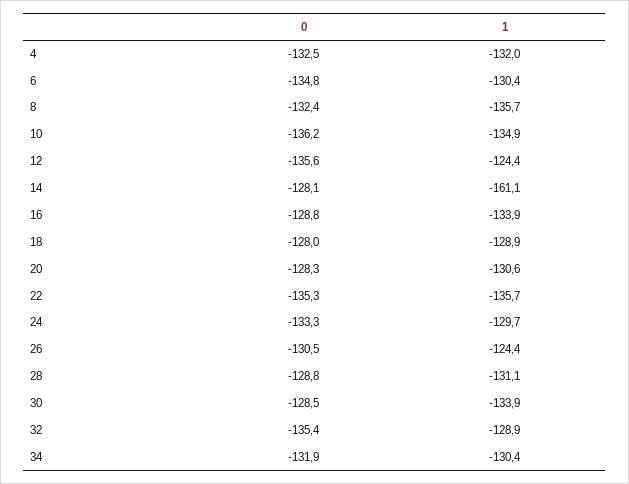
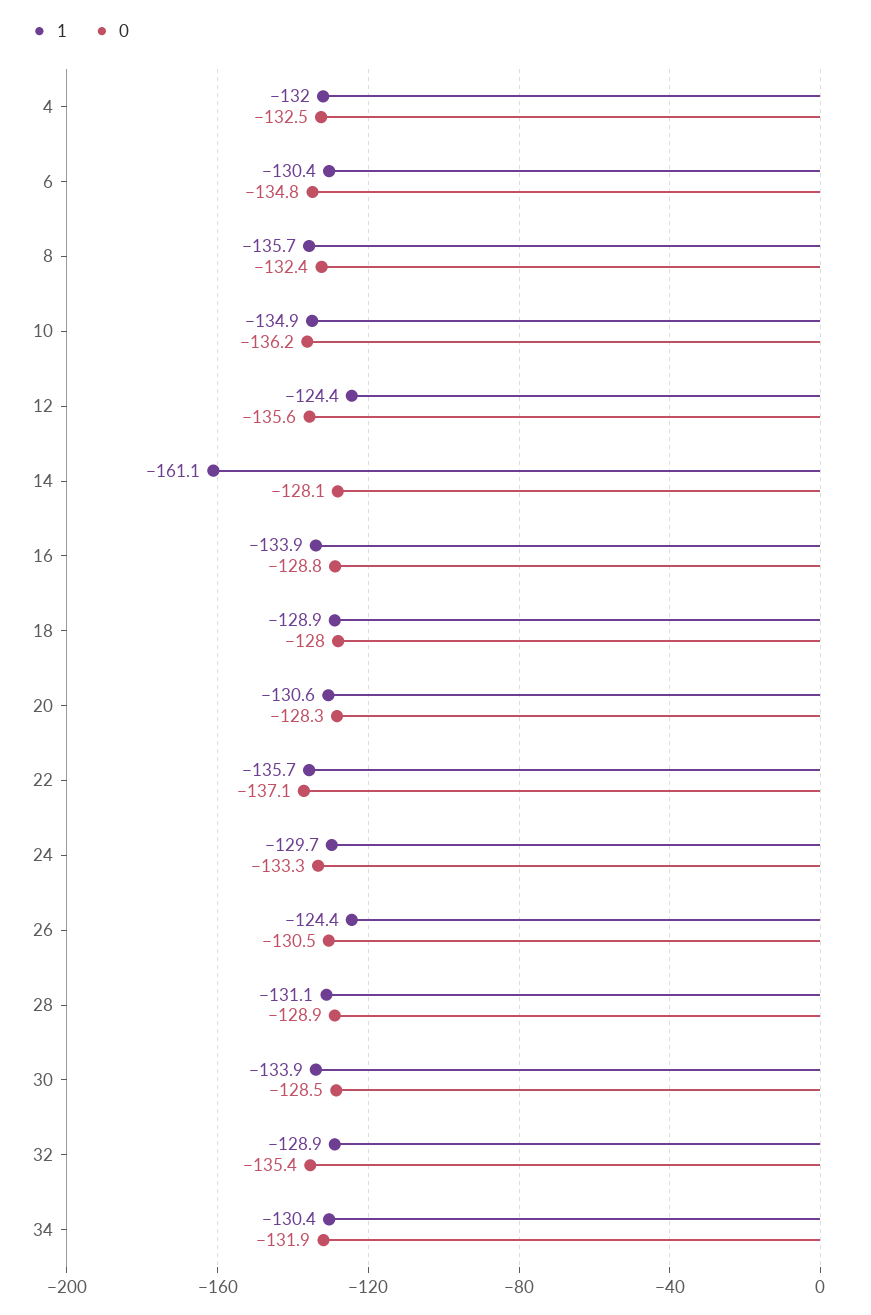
  {
    "0": {
      "4": -132.5,
      "6": -134.8,
      "8": -132.4,
      "10": -136.2,
      "12": -135.6,
      "14": -128.1,
      "16": -128.8,
      "18": -128,
      "20": -128.3,
-     "22": -135.3,
+     "22": -137.1,
      "24": -133.3,
      "26": -130.5,
-     "28": -128.8,
+     "28": -128.9,
      "30": -128.5,
      "32": -135.4,
      "34": -131.9
    },
    "1": {
      "4": -132,
      "6": -130.4,
      "8": -135.7,
      "10": -134.9,
      "12": -124.4,
      "14": -161.1,
      "16": -133.9,
      "18": -128.9,
      "20": -130.6,
      "22": -135.7,
      "24": -129.7,
      "26": -124.4,
      "28": -131.1,
      "30": -133.9,
      "32": -128.9,
      "34": -130.4
    }
  }

